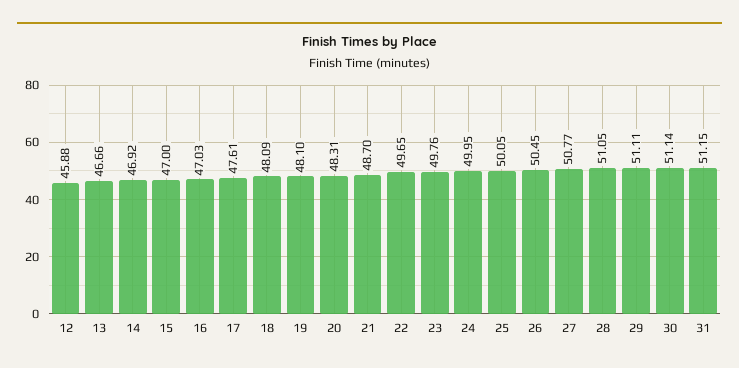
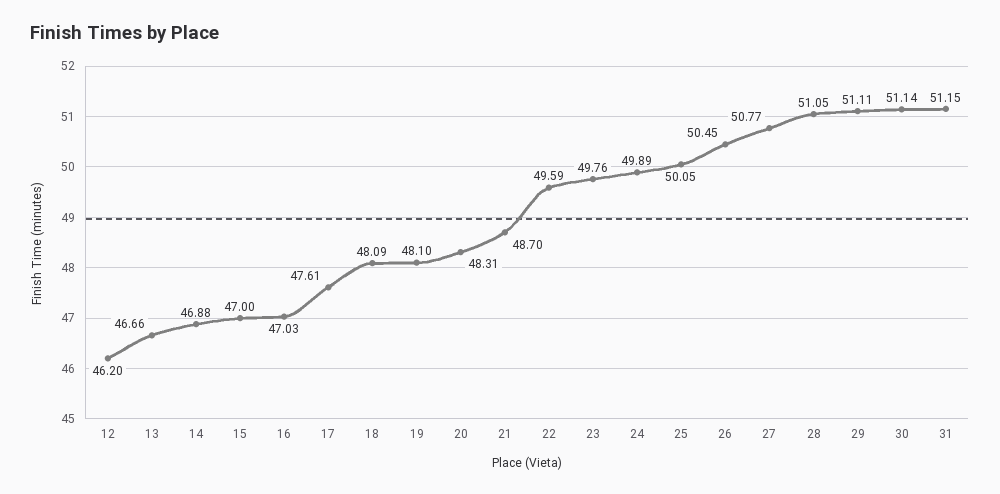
  {
-   "12": 45.88,
+   "12": 46.2,
    "13": 46.66,
-   "14": 46.92,
+   "14": 46.88,
    "15": 47,
    "16": 47.03,
    "17": 47.61,
    "18": 48.09,
    "19": 48.1,
    "20": 48.31,
    "21": 48.7,
-   "22": 49.65,
+   "22": 49.59,
    "23": 49.76,
-   "24": 49.95,
+   "24": 49.89,
    "25": 50.05,
    "26": 50.45,
    "27": 50.77,
    "28": 51.05,
    "29": 51.11,
    "30": 51.14,
    "31": 51.15
  }

